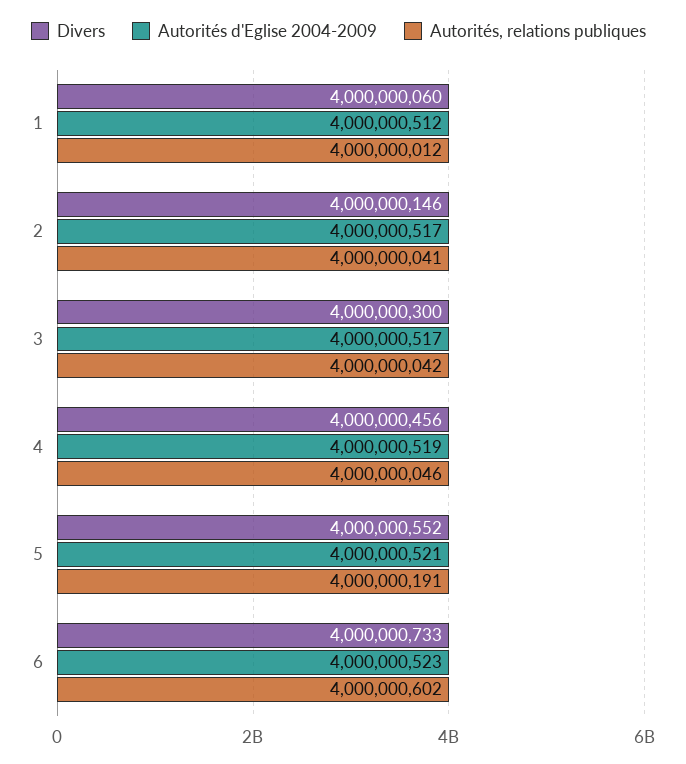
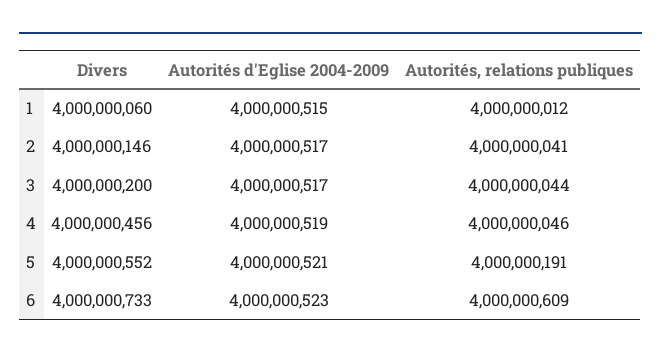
  {
    "Divers": {
      "1": 4000000060,
      "2": 4000000146,
-     "3": 4000000300,
+     "3": 4000000200,
      "4": 4000000456,
      "5": 4000000552,
      "6": 4000000733
    },
    "Autorités d'Eglise 2004-2009": {
-     "1": 4000000512,
+     "1": 4000000515,
      "2": 4000000517,
      "3": 4000000517,
      "4": 4000000519,
      "5": 4000000521,
      "6": 4000000523
    },
    "Autorités, relations publiques": {
      "1": 4000000012,
      "2": 4000000041,
-     "3": 4000000042,
+     "3": 4000000044,
      "4": 4000000046,
      "5": 4000000191,
-     "6": 4000000602
+     "6": 4000000609
    }
  }

